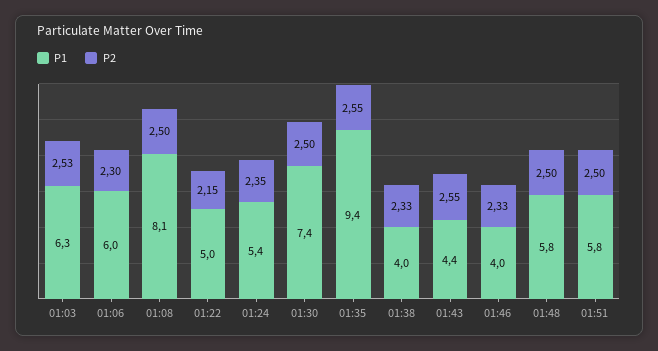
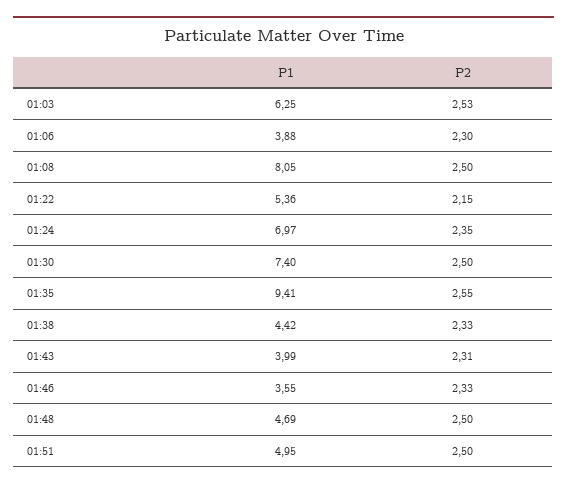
  {
    "P1": {
      "01:03": 6.25,
-     "01:06": 6,
+     "01:06": 3.88,
      "01:08": 8.05,
-     "01:22": 5,
+     "01:22": 5.36,
-     "01:24": 5.4,
+     "01:24": 6.97,
      "01:30": 7.4,
      "01:35": 9.41,
-     "01:38": 4,
+     "01:38": 4.42,
-     "01:43": 4.4,
+     "01:43": 3.99,
-     "01:46": 4,
+     "01:46": 3.55,
-     "01:48": 5.8,
+     "01:48": 4.69,
-     "01:51": 5.8
+     "01:51": 4.95
    },
    "P2": {
      "01:03": 2.53,
      "01:06": 2.3,
      "01:08": 2.5,
      "01:22": 2.15,
      "01:24": 2.35,
      "01:30": 2.5,
      "01:35": 2.55,
      "01:38": 2.33,
-     "01:43": 2.55,
+     "01:43": 2.31,
      "01:46": 2.33,
      "01:48": 2.5,
      "01:51": 2.5
    }
  }

